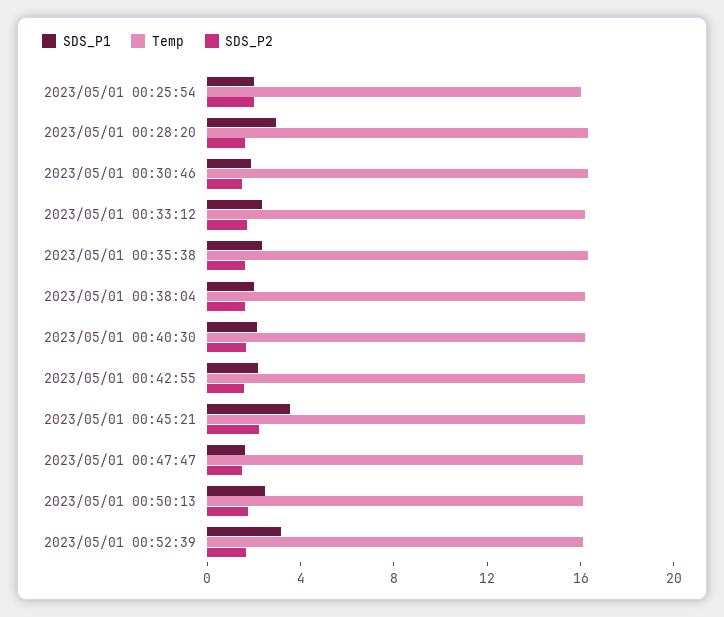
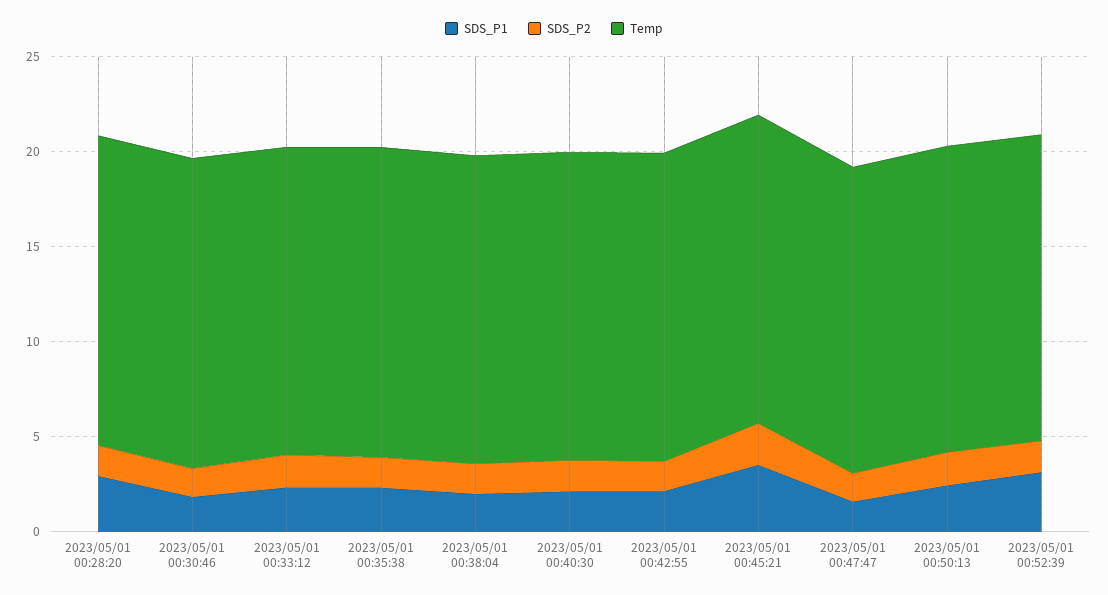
  {
    "SDS_P1": {
-     "2023/05/01 00:25:54": 2,
      "2023/05/01 00:28:20": 3,
      "2023/05/01 00:30:46": 2,
      "2023/05/01 00:33:12": 2,
      "2023/05/01 00:35:38": 2,
      "2023/05/01 00:38:04": 2,
      "2023/05/01 00:40:30": 2,
      "2023/05/01 00:42:55": 2,
      "2023/05/01 00:45:21": 4,
      "2023/05/01 00:47:47": 2,
      "2023/05/01 00:50:13": 2,
      "2023/05/01 00:52:39": 3
    },
    "Temp": {
-     "2023/05/01 00:25:54": 16,
      "2023/05/01 00:28:20": 16,
      "2023/05/01 00:30:46": 16,
      "2023/05/01 00:33:12": 16,
      "2023/05/01 00:35:38": 16,
      "2023/05/01 00:38:04": 16,
      "2023/05/01 00:40:30": 16,
      "2023/05/01 00:42:55": 16,
      "2023/05/01 00:45:21": 16,
      "2023/05/01 00:47:47": 16,
      "2023/05/01 00:50:13": 16,
      "2023/05/01 00:52:39": 16
    },
    "SDS_P2": {
-     "2023/05/01 00:25:54": 2,
      "2023/05/01 00:28:20": 2,
      "2023/05/01 00:30:46": 2,
      "2023/05/01 00:33:12": 2,
      "2023/05/01 00:35:38": 2,
      "2023/05/01 00:38:04": 2,
      "2023/05/01 00:40:30": 2,
      "2023/05/01 00:42:55": 2,
      "2023/05/01 00:45:21": 2,
      "2023/05/01 00:47:47": 2,
      "2023/05/01 00:50:13": 2,
      "2023/05/01 00:52:39": 2
    }
  }

